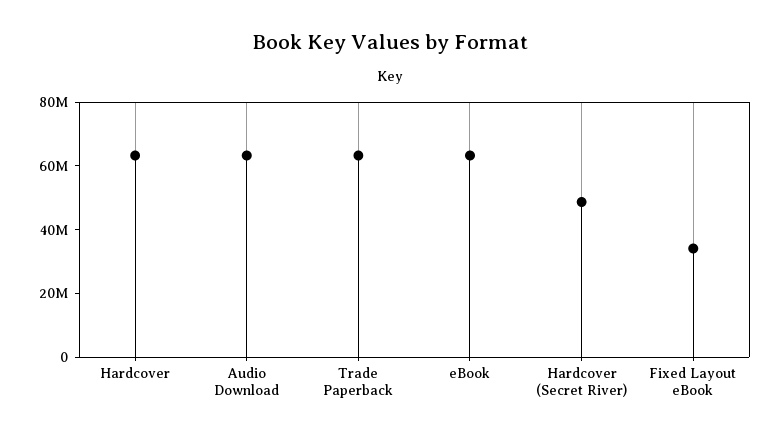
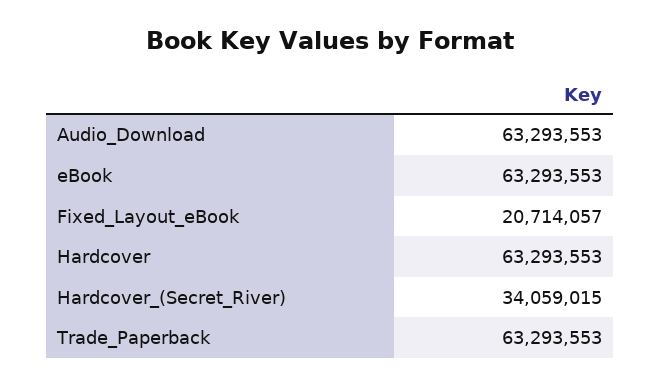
  {
    "Hardcover": 63293553,
    "Audio Download": 63293553,
    "Trade Paperback": 63293553,
    "eBook": 63293553,
-   "Hardcover (Secret River)": 50000000,
+   "Hardcover (Secret River)": 34059015,
-   "Fixed Layout eBook": 35000000
+   "Fixed Layout eBook": 20714057
  }

